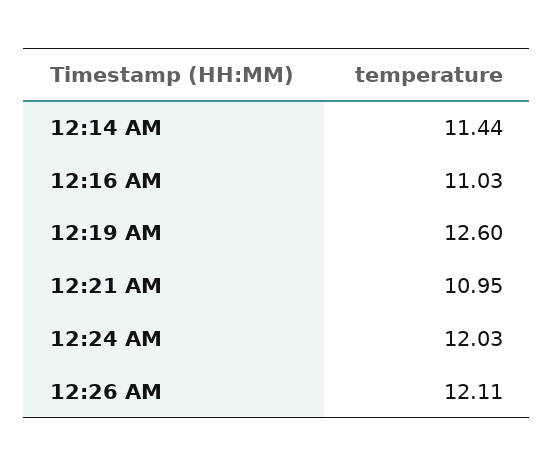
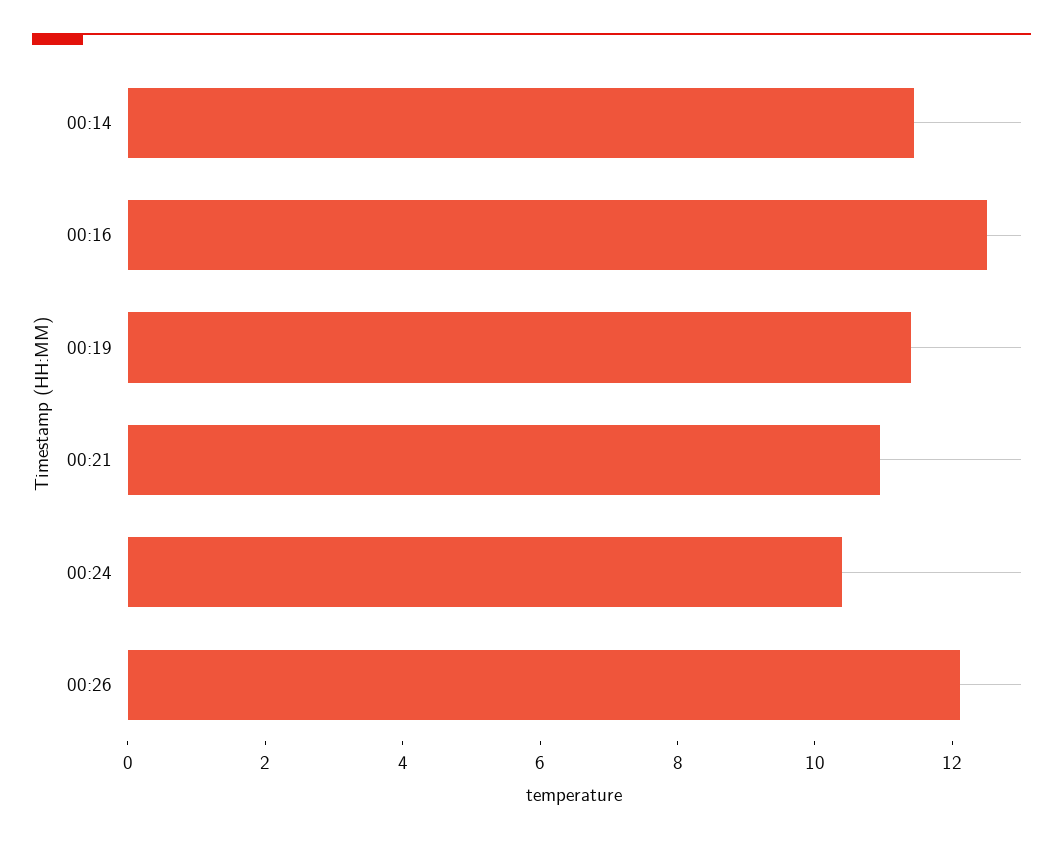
  {
    "12:14 AM": 11.44,
-   "12:16 AM": 11.03,
+   "12:16 AM": 12.5,
-   "12:19 AM": 12.6,
+   "12:19 AM": 11.5,
    "12:21 AM": 10.95,
-   "12:24 AM": 12.03,
+   "12:24 AM": 10.5,
    "12:26 AM": 12.11
  }

